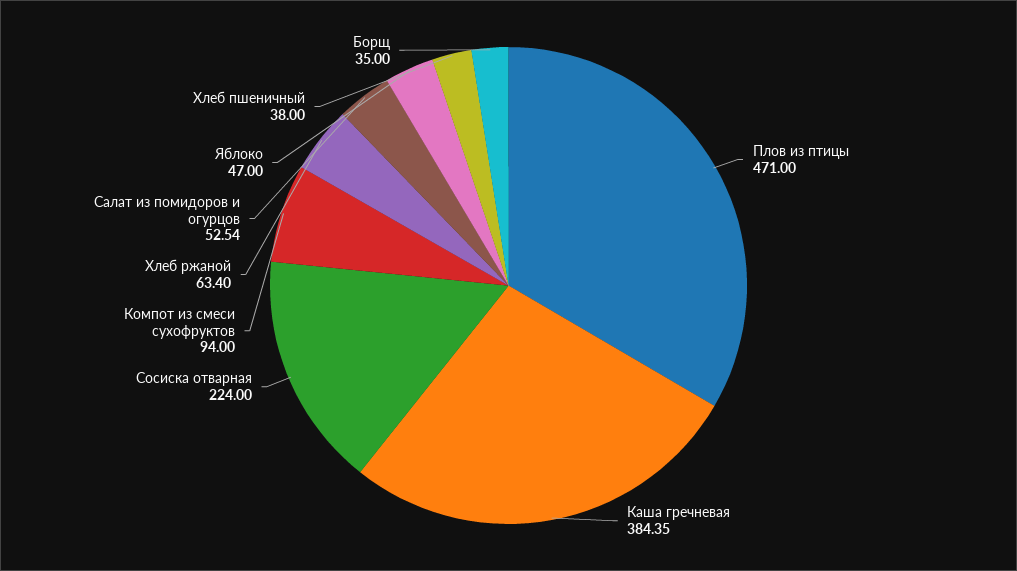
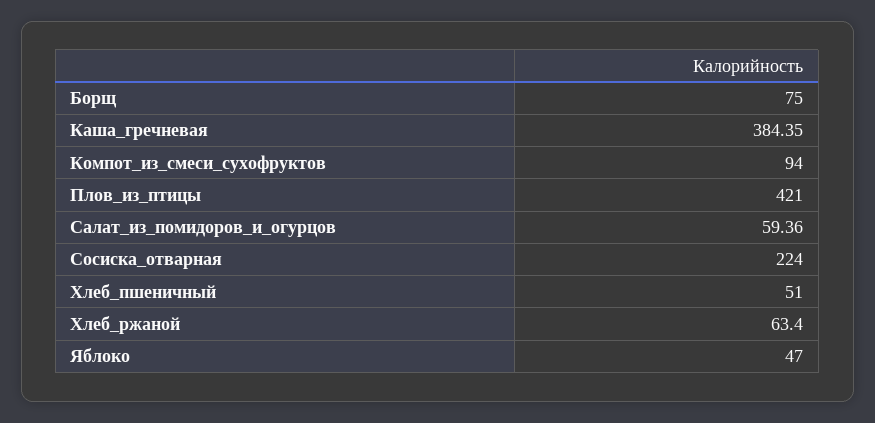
  {
-   "Плов из птицы": 471,
+   "Плов из птицы": 421,
    "Каша гречневая": 384.35,
    "Сосиска отварная": 224,
    "Компот из смеси сухофруктов": 94,
    "Хлеб ржаной": 63.4,
-   "Салат из помидоров и огурцов": 52.54,
+   "Салат из помидоров и огурцов": 59.36,
    "Яблоко": 47,
-   "Хлеб пшеничный": 38,
+   "Хлеб пшеничный": 51,
-   "Борщ": 35
+   "Борщ": 75
  }

